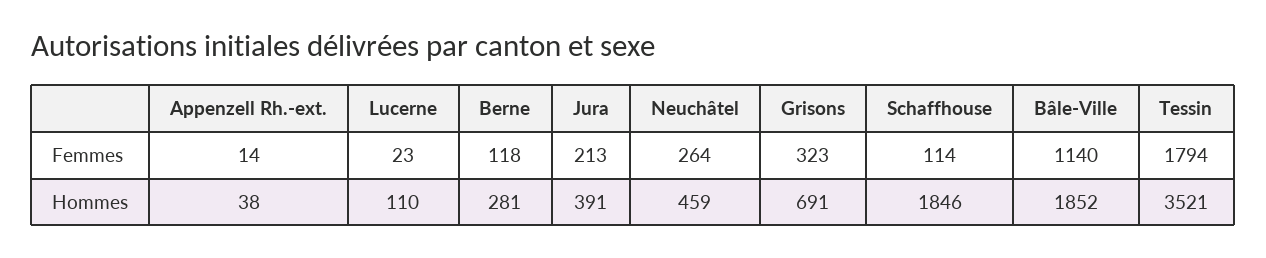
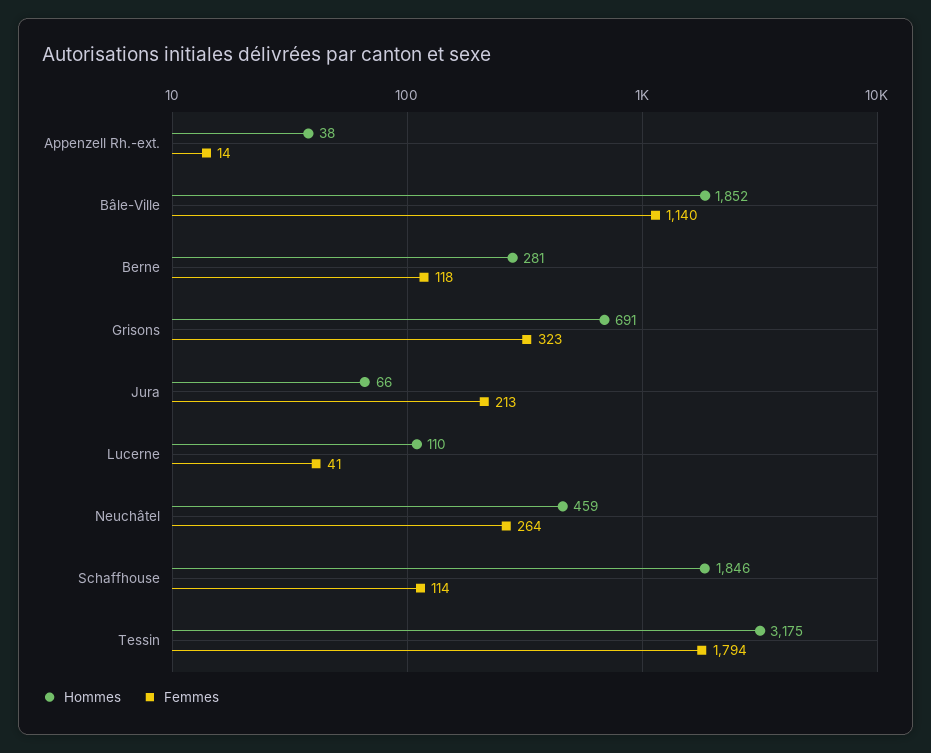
  {
    "Femmes": {
      "Appenzell Rh.-ext.": 14,
-     "Lucerne": 23,
+     "Lucerne": 41,
      "Berne": 118,
      "Jura": 213,
      "Neuchâtel": 264,
      "Grisons": 323,
      "Schaffhouse": 114,
      "Bâle-Ville": 1140,
      "Tessin": 1794
    },
    "Hommes": {
      "Appenzell Rh.-ext.": 38,
      "Lucerne": 110,
      "Berne": 281,
-     "Jura": 391,
+     "Jura": 66,
      "Neuchâtel": 459,
      "Grisons": 691,
      "Schaffhouse": 1846,
      "Bâle-Ville": 1852,
-     "Tessin": 3521
+     "Tessin": 3175
    }
  }

